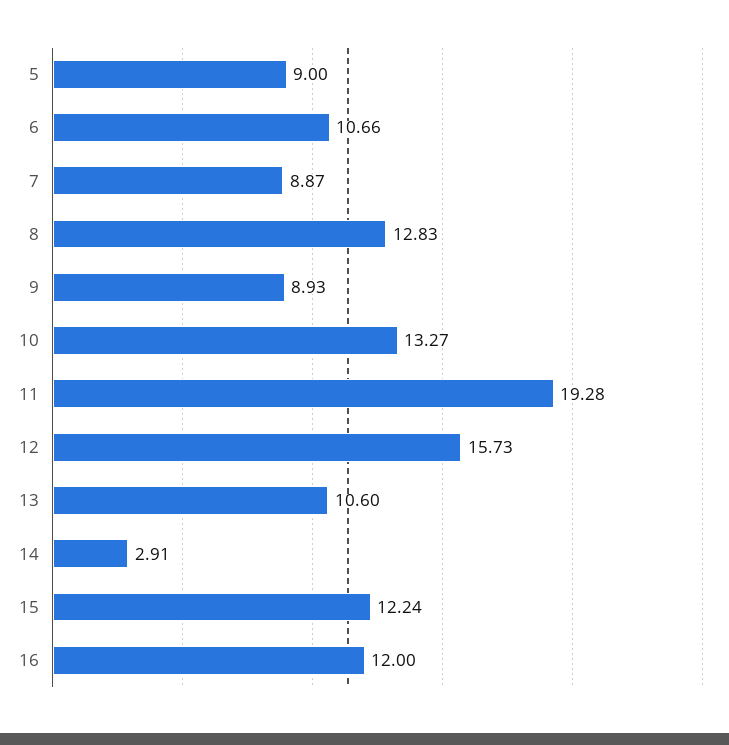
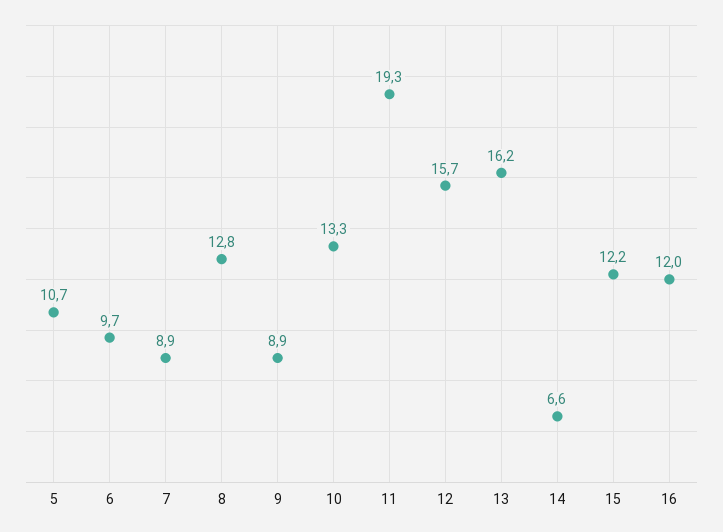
  {
-   "5": 9,
+   "5": 10.7,
-   "6": 10.66,
+   "6": 9.7,
    "7": 8.87,
    "8": 12.83,
    "9": 8.93,
    "10": 13.27,
    "11": 19.28,
    "12": 15.73,
-   "13": 10.6,
+   "13": 16.2,
-   "14": 2.91,
+   "14": 6.6,
    "15": 12.24,
    "16": 12
  }

